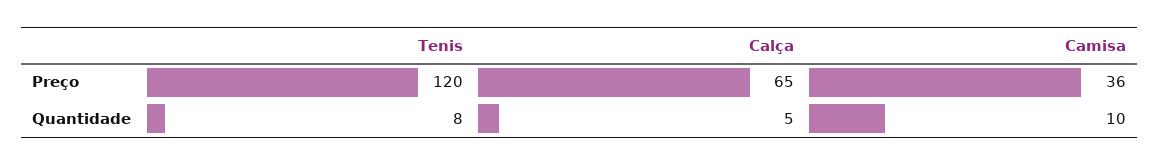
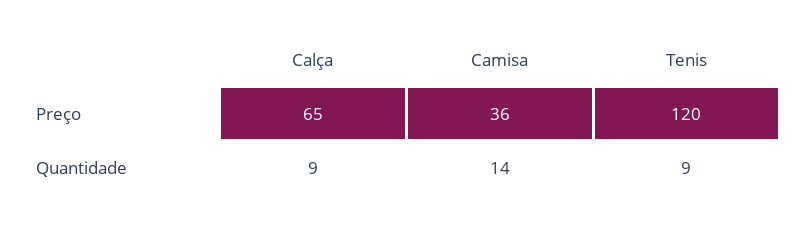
  {
    "Tenis": {
      "Preço": 120,
-     "Quantidade": 8
+     "Quantidade": 9
    },
    "Calça": {
      "Preço": 65,
-     "Quantidade": 5
+     "Quantidade": 9
    },
    "Camisa": {
      "Preço": 36,
-     "Quantidade": 10
+     "Quantidade": 14
    }
  }

